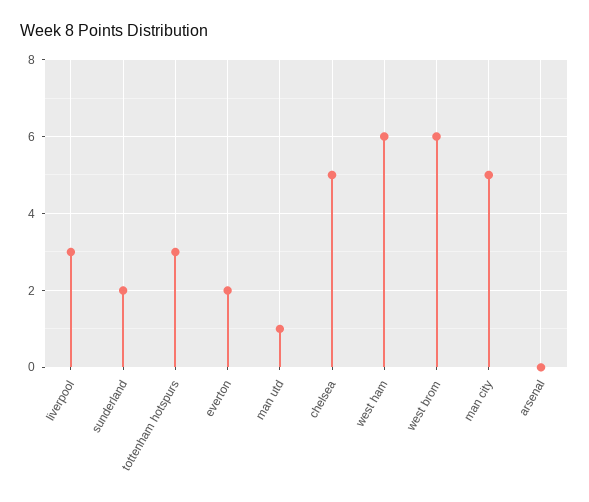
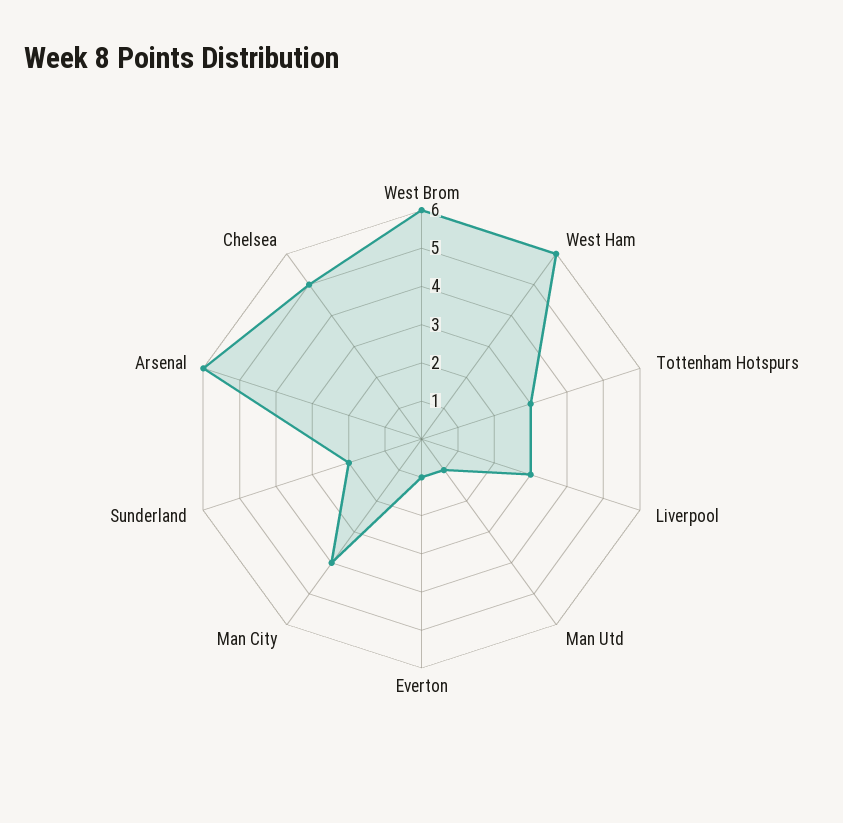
  {
    "liverpool": 3,
    "sunderland": 2,
    "tottenham hotspurs": 3,
-   "everton": 2,
+   "everton": 1,
    "man utd": 1,
    "chelsea": 5,
    "west ham": 6,
    "west brom": 6,
-   "man city": 5,
+   "man city": 4,
-   "arsenal": 0
+   "arsenal": 6
  }

